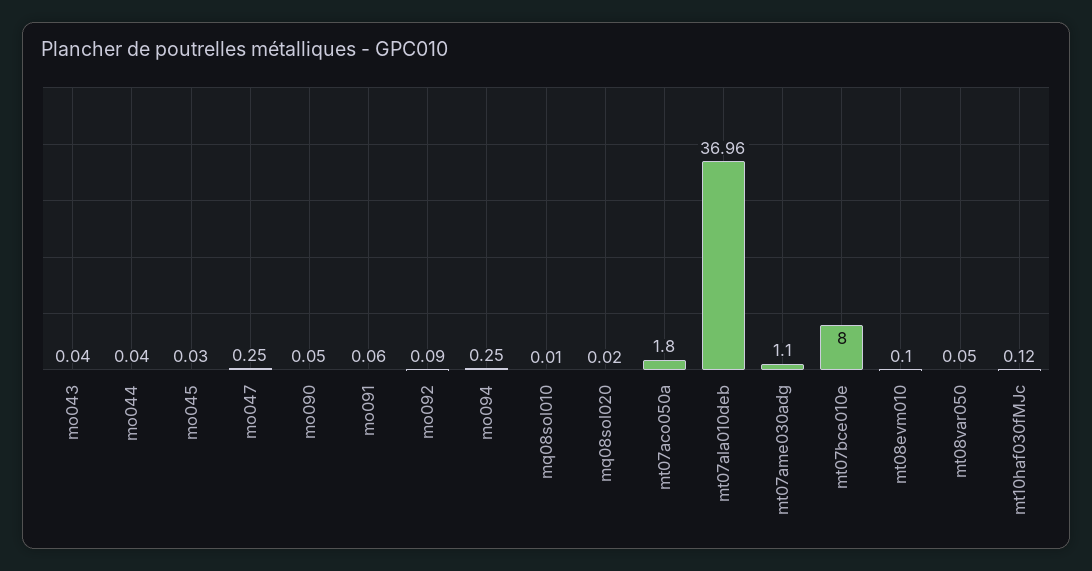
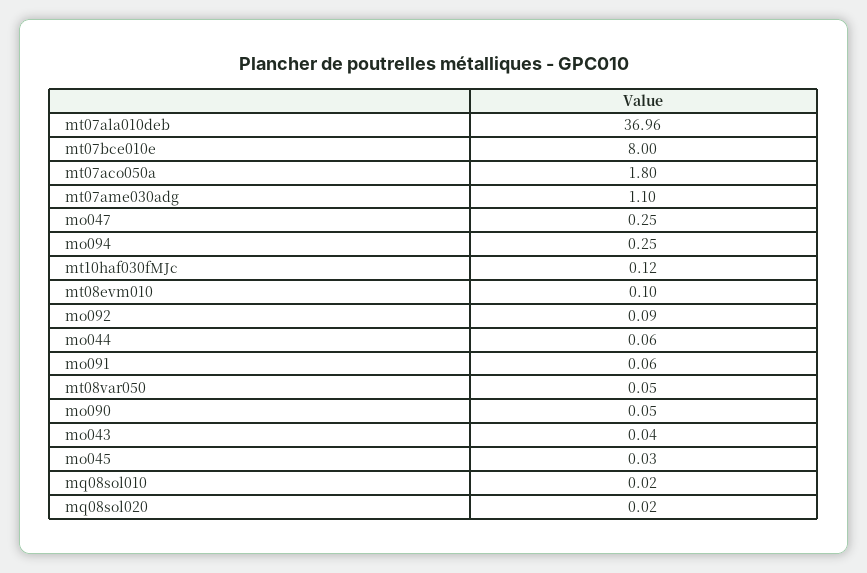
  {
    "mo043": 0.04,
-   "mo044": 0.04,
+   "mo044": 0.06,
    "mo045": 0.03,
    "mo047": 0.25,
    "mo090": 0.05,
    "mo091": 0.06,
    "mo092": 0.09,
    "mo094": 0.25,
-   "mq08sol010": 0.01,
+   "mq08sol010": 0.02,
    "mq08sol020": 0.02,
    "mt07aco050a": 1.8,
    "mt07ala010deb": 36.96,
    "mt07ame030adg": 1.1,
    "mt07bce010e": 8,
    "mt08evm010": 0.1,
    "mt08var050": 0.05,
    "mt10haf030fMJc": 0.12
  }

